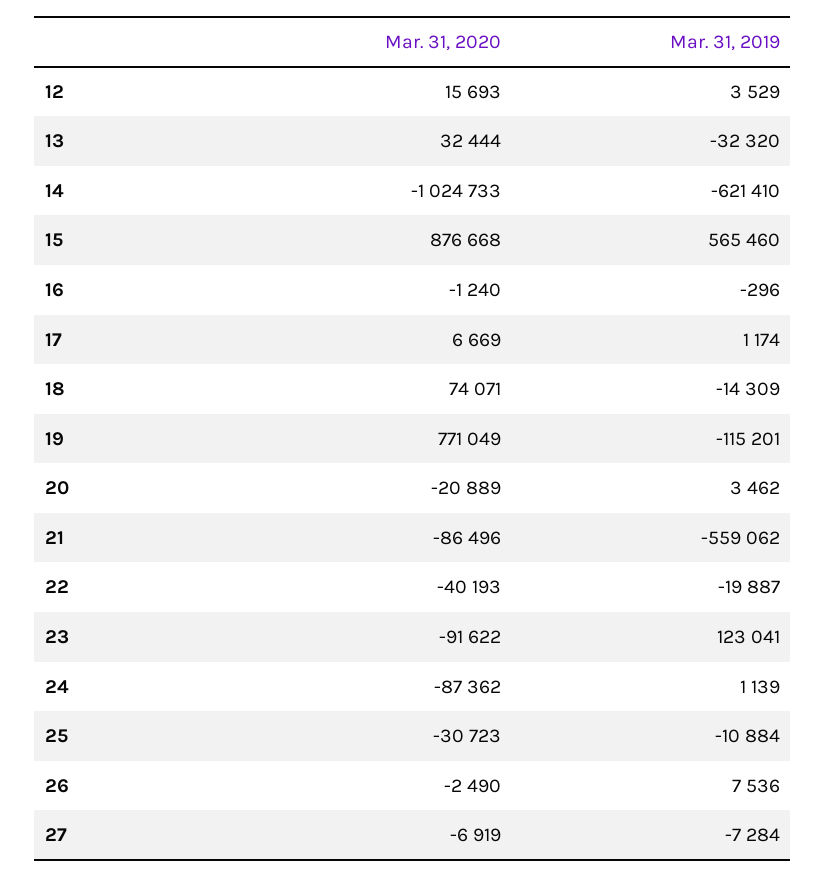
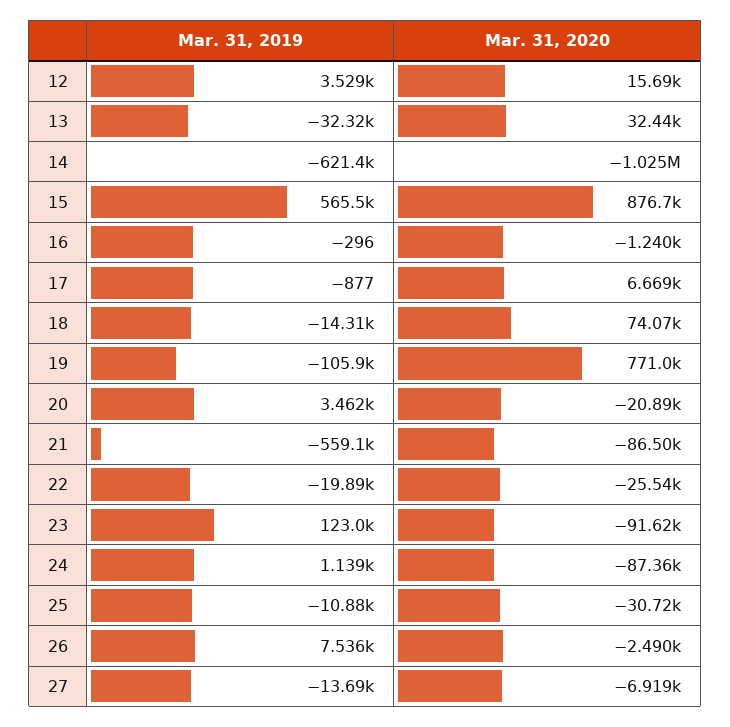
  {
    "Mar. 31, 2020": {
      "12": 15693,
      "13": 32444,
      "14": -1024733,
      "15": 876668,
      "16": -1240,
      "17": 6669,
      "18": 74071,
      "19": 771049,
      "20": -20889,
      "21": -86496,
-     "22": -40193,
+     "22": -25540,
      "23": -91622,
      "24": -87362,
      "25": -30723,
      "26": -2490,
      "27": -6919
    },
    "Mar. 31, 2019": {
      "12": 3529,
      "13": -32320,
      "14": -621410,
      "15": 565460,
      "16": -296,
-     "17": 1174,
+     "17": -877,
      "18": -14309,
-     "19": -115201,
+     "19": -105900,
      "20": 3462,
      "21": -559062,
      "22": -19887,
      "23": 123041,
      "24": 1139,
      "25": -10884,
      "26": 7536,
-     "27": -7284
+     "27": -13690
    }
  }

